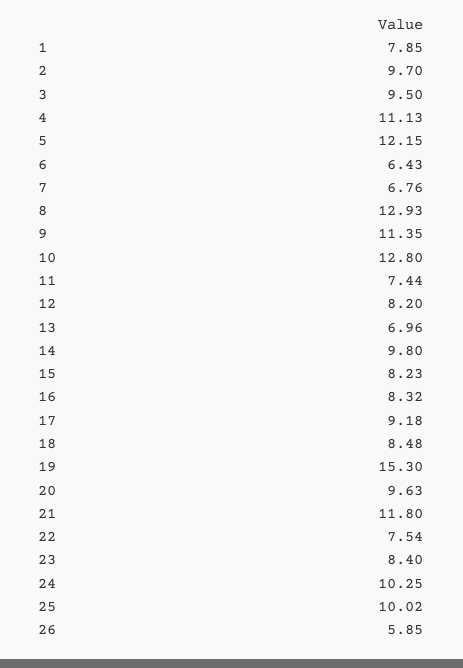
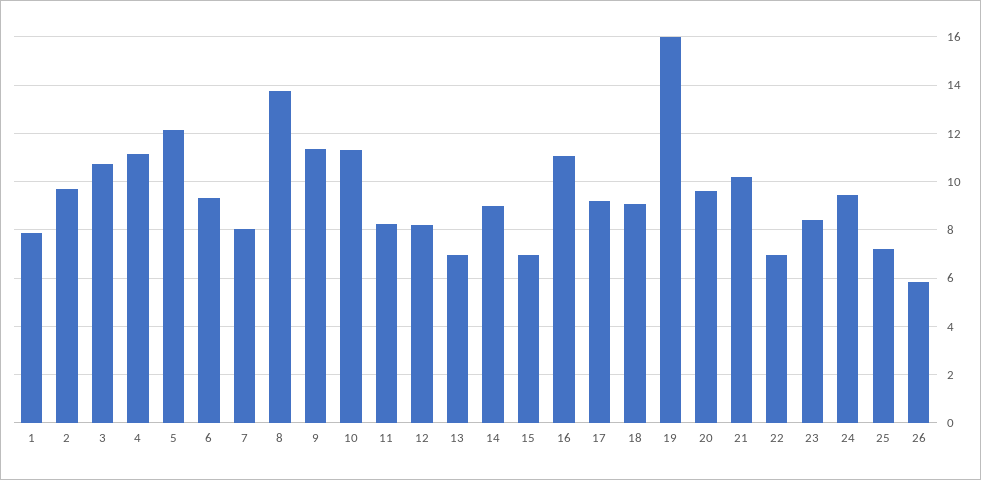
  {
    "1": 7.85,
    "2": 9.7,
-   "3": 9.5,
+   "3": 10.75,
    "4": 11.13,
    "5": 12.15,
-   "6": 6.43,
+   "6": 9.25,
-   "7": 6.76,
+   "7": 8,
-   "8": 12.93,
+   "8": 13.75,
    "9": 11.35,
-   "10": 12.8,
+   "10": 11.25,
-   "11": 7.44,
+   "11": 8.25,
    "12": 8.2,
    "13": 6.96,
-   "14": 9.8,
+   "14": 9,
-   "15": 8.23,
+   "15": 7,
-   "16": 8.32,
+   "16": 11,
    "17": 9.18,
-   "18": 8.48,
+   "18": 9,
-   "19": 15.3,
+   "19": 16,
    "20": 9.63,
-   "21": 11.8,
+   "21": 10.25,
-   "22": 7.54,
+   "22": 7,
    "23": 8.4,
-   "24": 10.25,
+   "24": 9.5,
-   "25": 10.02,
+   "25": 7.25,
    "26": 5.85
  }

